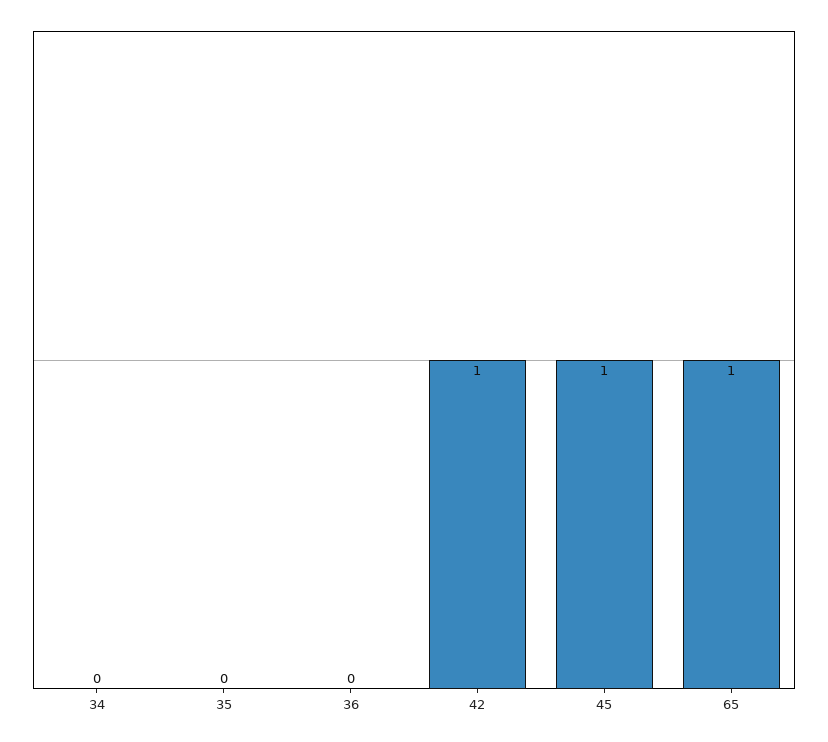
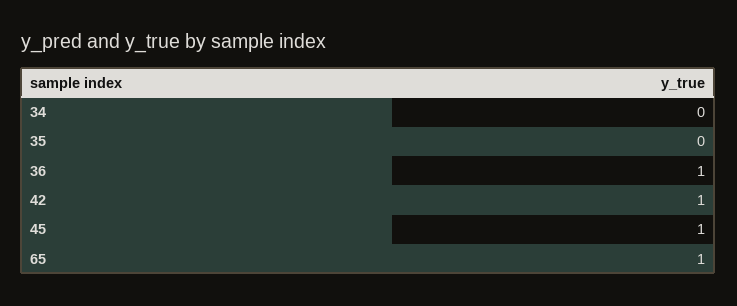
  {
    "34": 0,
    "35": 0,
-   "36": 0,
+   "36": 1,
    "42": 1,
    "45": 1,
    "65": 1
  }

